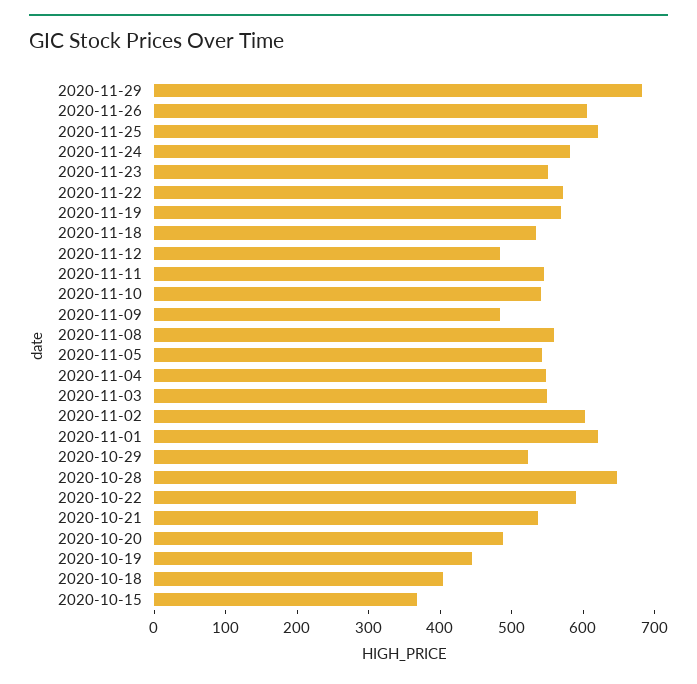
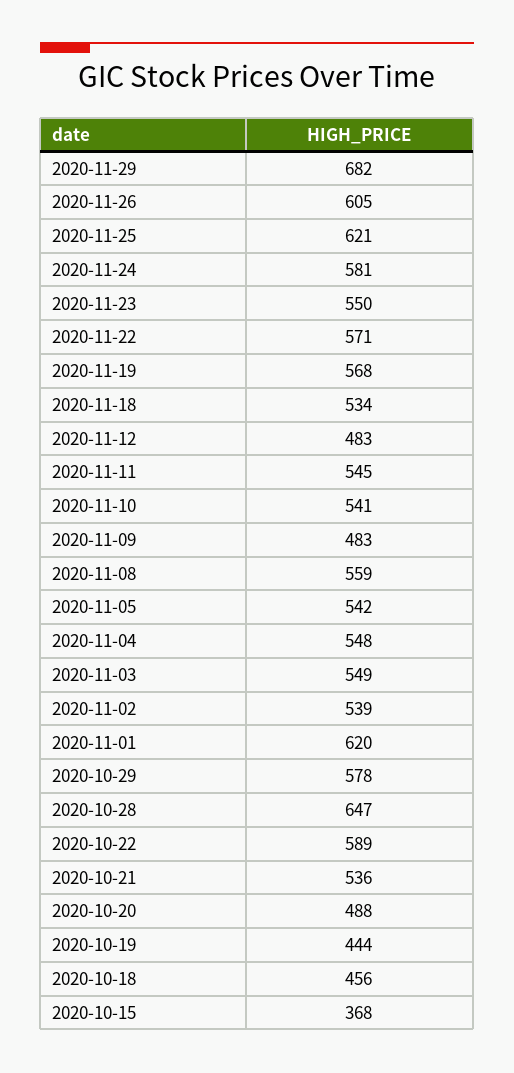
  {
    "2020-11-29": 682,
    "2020-11-26": 605,
    "2020-11-25": 621,
    "2020-11-24": 581,
    "2020-11-23": 550,
    "2020-11-22": 571,
    "2020-11-19": 568,
    "2020-11-18": 534,
    "2020-11-12": 483,
    "2020-11-11": 545,
    "2020-11-10": 541,
    "2020-11-09": 483,
    "2020-11-08": 559,
    "2020-11-05": 542,
    "2020-11-04": 548,
    "2020-11-03": 549,
-   "2020-11-02": 600,
+   "2020-11-02": 539,
    "2020-11-01": 620,
-   "2020-10-29": 520,
+   "2020-10-29": 578,
    "2020-10-28": 647,
    "2020-10-22": 589,
    "2020-10-21": 536,
    "2020-10-20": 488,
    "2020-10-19": 444,
-   "2020-10-18": 400,
+   "2020-10-18": 456,
    "2020-10-15": 368
  }

